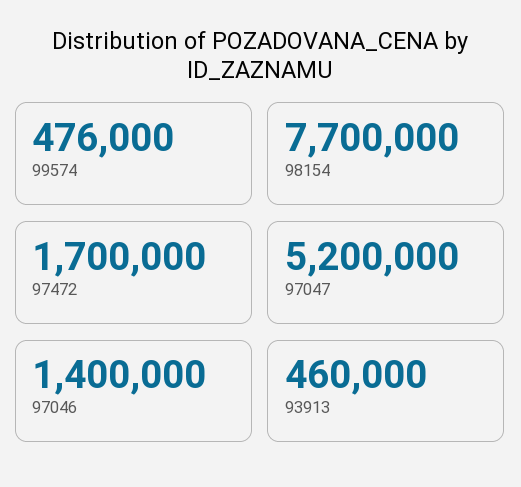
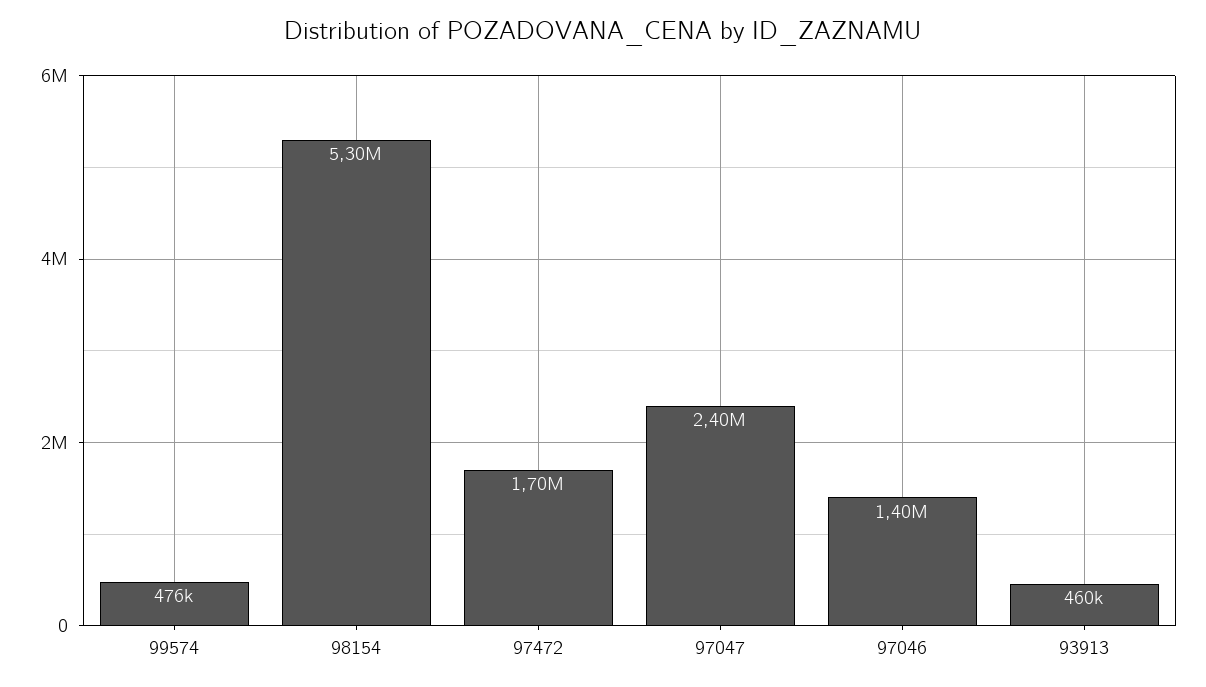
  {
    "99574": 476000,
-   "98154": 7700000,
+   "98154": 5300000,
    "97472": 1700000,
-   "97047": 5200000,
+   "97047": 2400000,
    "97046": 1400000,
    "93913": 460000
  }

